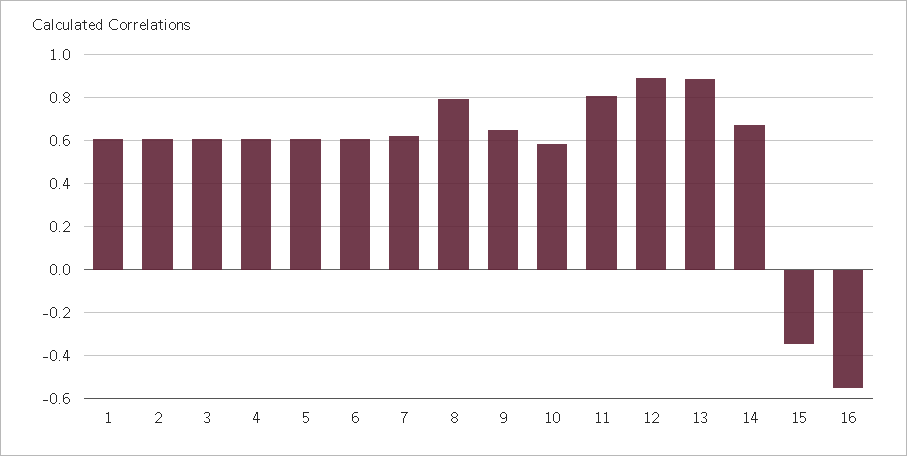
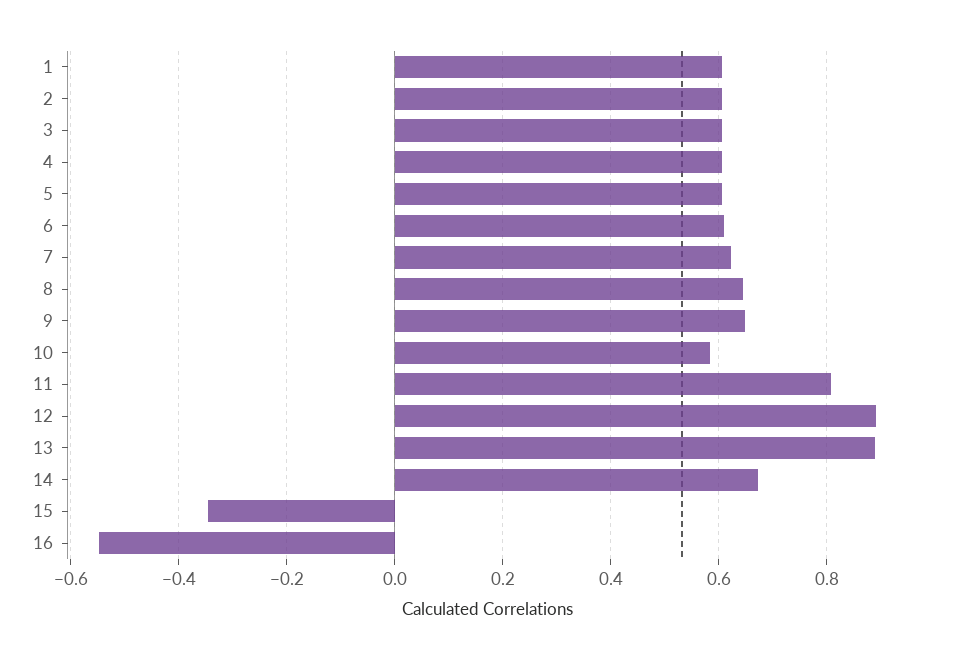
  {
    "1": 0.6,
    "2": 0.6,
    "3": 0.6,
    "4": 0.6,
    "5": 0.6,
    "6": 0.62,
    "7": 0.62,
-   "8": 0.8,
+   "8": 0.64,
    "9": 0.64,
    "10": 0.58,
    "11": 0.8,
    "12": 0.9,
    "13": 0.9,
    "14": 0.68,
    "15": -0.34,
    "16": -0.54
  }

